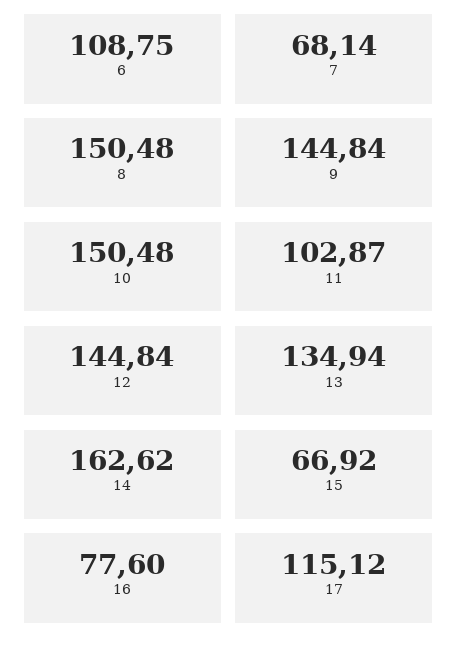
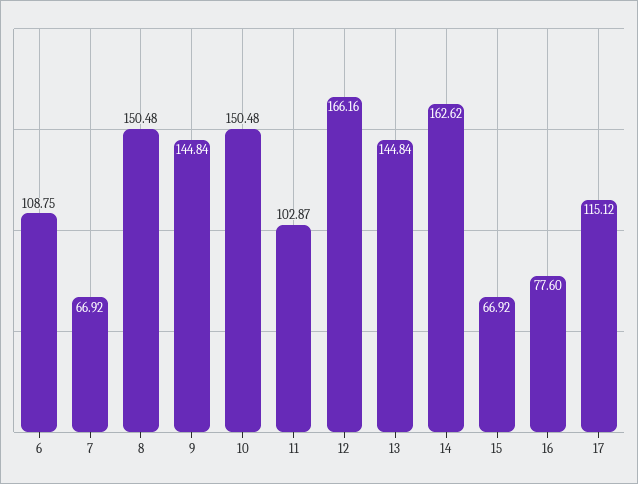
  {
    "6": 108.75,
-   "7": 68.14,
+   "7": 66.92,
    "8": 150.48,
    "9": 144.84,
    "10": 150.48,
    "11": 102.87,
-   "12": 144.84,
+   "12": 166.16,
-   "13": 134.94,
+   "13": 144.84,
    "14": 162.62,
    "15": 66.92,
    "16": 77.6,
    "17": 115.12
  }

